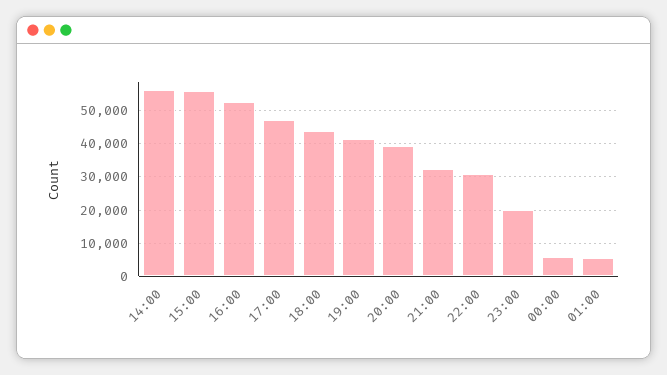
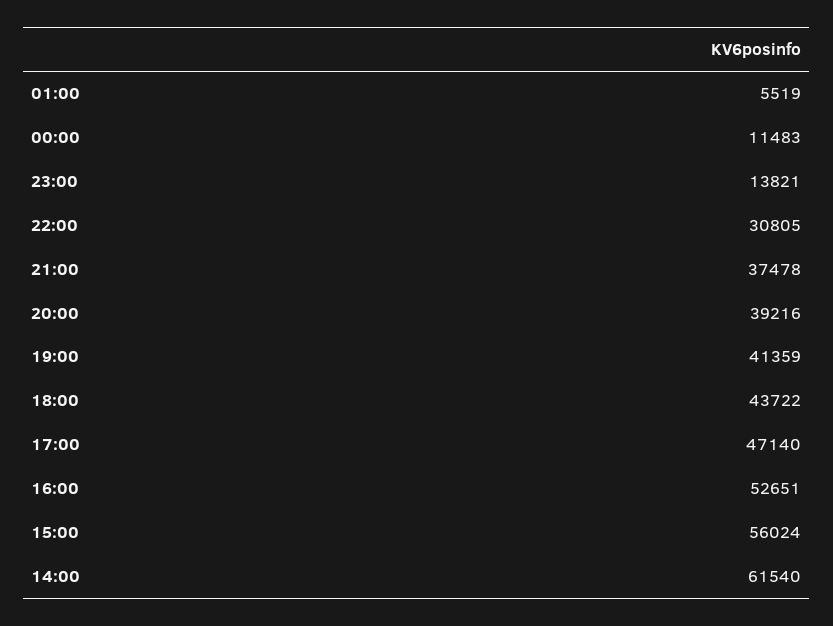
  {
-   "14:00": 56000,
+   "14:00": 61540,
    "15:00": 56024,
    "16:00": 52651,
    "17:00": 47140,
    "18:00": 43722,
    "19:00": 41359,
    "20:00": 39216,
-   "21:00": 32000,
+   "21:00": 37478,
    "22:00": 30805,
-   "23:00": 20000,
+   "23:00": 13821,
-   "00:00": 6000,
+   "00:00": 11483,
    "01:00": 5519
  }

